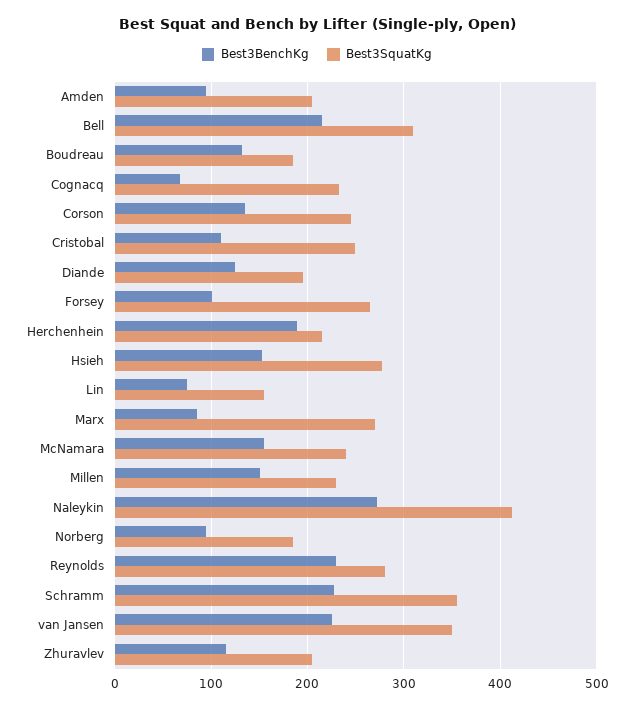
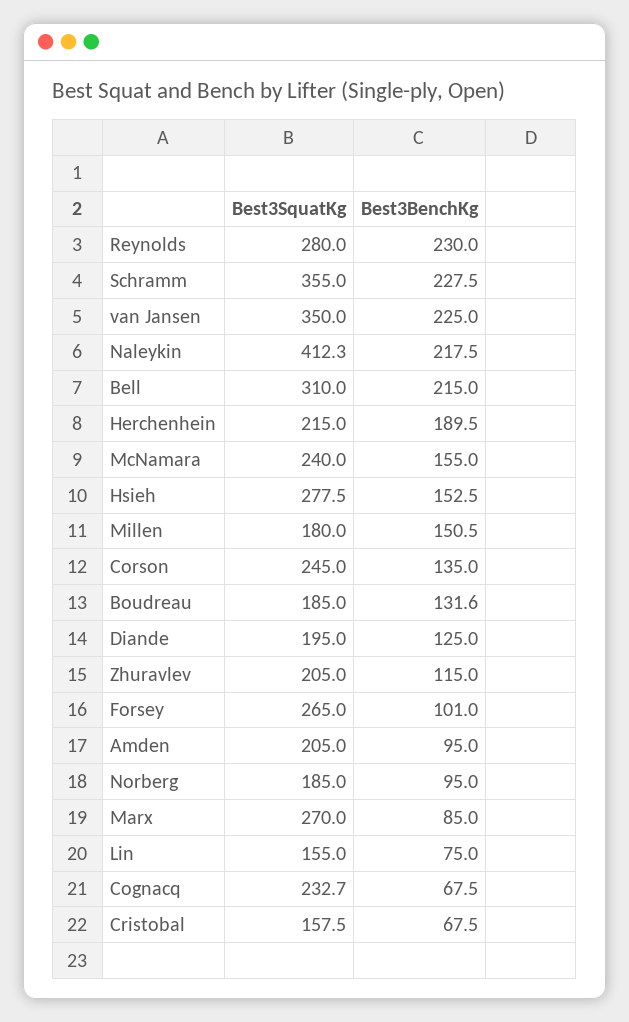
  {
    "Best3BenchKg": {
      "Amden": 95,
      "Bell": 215,
      "Boudreau": 131.6,
      "Cognacq": 67.5,
      "Corson": 135,
-     "Cristobal": 110,
+     "Cristobal": 67.5,
      "Diande": 125,
      "Forsey": 101,
      "Herchenhein": 189.5,
      "Hsieh": 152.5,
      "Lin": 75,
      "Marx": 85,
      "McNamara": 155,
      "Millen": 150.5,
-     "Naleykin": 270,
+     "Naleykin": 217.5,
      "Norberg": 95,
      "Reynolds": 230,
      "Schramm": 227.5,
      "van Jansen": 225,
      "Zhuravlev": 115
    },
    "Best3SquatKg": {
      "Amden": 205,
      "Bell": 310,
      "Boudreau": 185,
      "Cognacq": 232.7,
      "Corson": 245,
-     "Cristobal": 250,
+     "Cristobal": 157.5,
      "Diande": 195,
      "Forsey": 265,
      "Herchenhein": 215,
      "Hsieh": 277.5,
      "Lin": 155,
      "Marx": 270,
      "McNamara": 240,
-     "Millen": 230,
+     "Millen": 180,
      "Naleykin": 412.3,
      "Norberg": 185,
      "Reynolds": 280,
      "Schramm": 355,
      "van Jansen": 350,
      "Zhuravlev": 205
    }
  }

